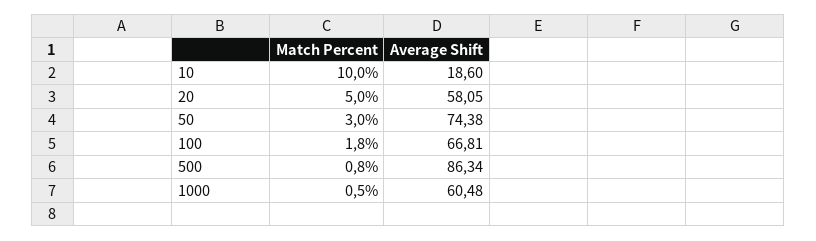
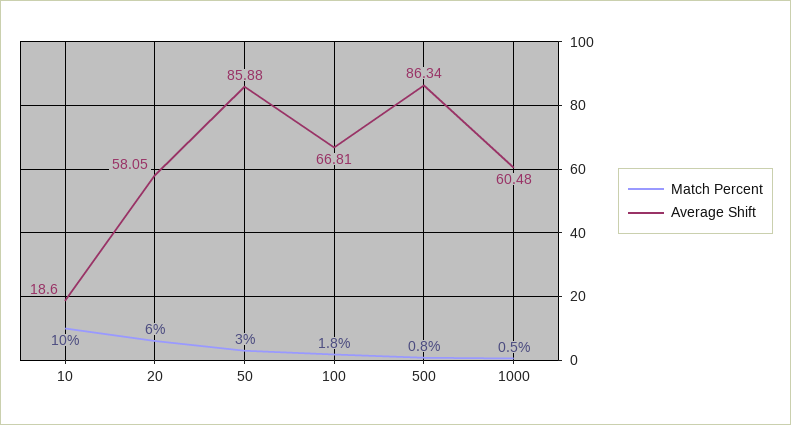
  {
    "Match Percent": {
      "10": 10,
-     "20": 5,
+     "20": 6,
      "50": 3,
      "100": 1.8,
      "500": 0.8,
      "1000": 0.5
    },
    "Average Shift": {
      "10": 18.6,
      "20": 58.05,
-     "50": 74.38,
+     "50": 85.88,
      "100": 66.81,
      "500": 86.34,
      "1000": 60.48
    }
  }

